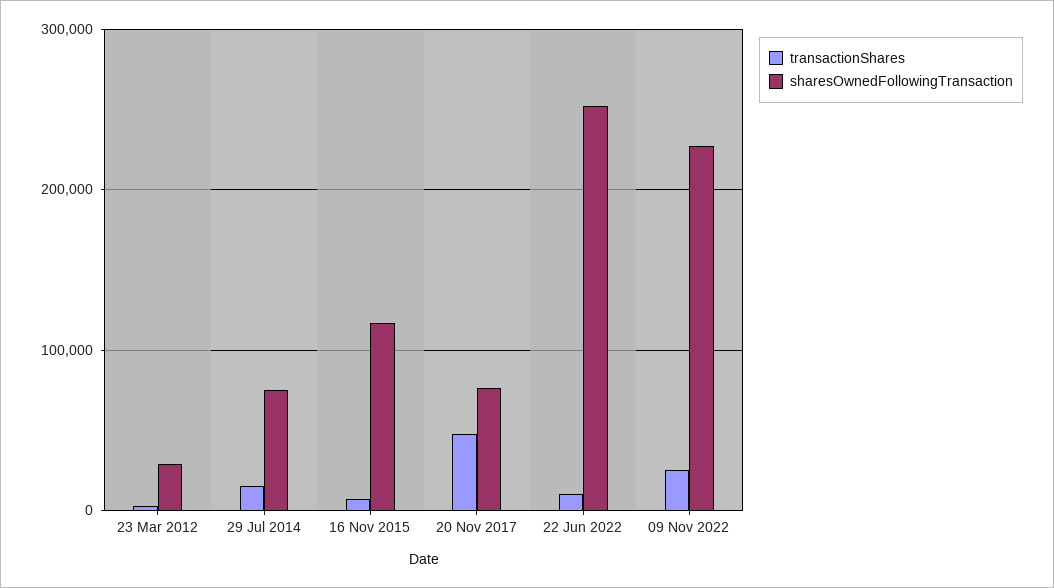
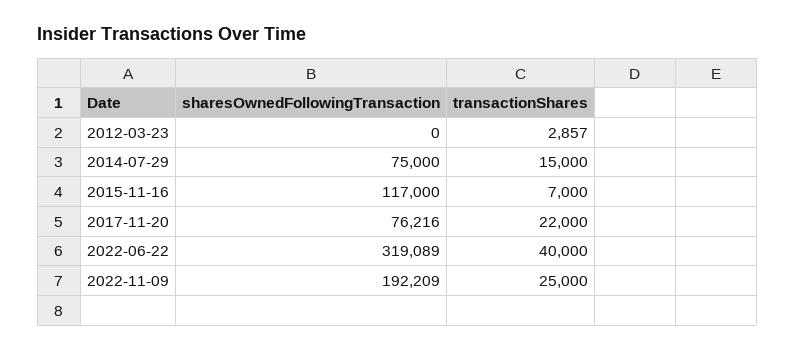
  {
    "transactionShares": {
      "23 Mar 2012": 2857,
      "29 Jul 2014": 15000,
      "16 Nov 2015": 7000,
-     "20 Nov 2017": 50000,
+     "20 Nov 2017": 22000,
-     "22 Jun 2022": 10000,
+     "22 Jun 2022": 40000,
      "09 Nov 2022": 25000
    },
    "sharesOwnedFollowingTransaction": {
-     "23 Mar 2012": 30000,
+     "23 Mar 2012": 0,
      "29 Jul 2014": 75000,
      "16 Nov 2015": 117000,
      "20 Nov 2017": 76216,
-     "22 Jun 2022": 250000,
+     "22 Jun 2022": 319089,
-     "09 Nov 2022": 230000
+     "09 Nov 2022": 192209
    }
  }

